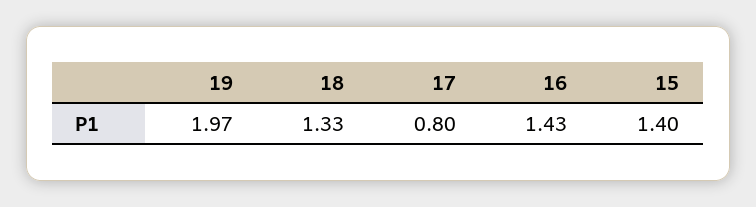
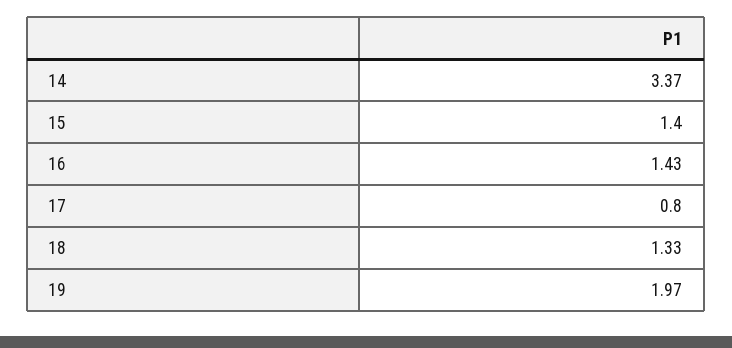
  {
    "19": 1.97,
    "18": 1.33,
    "17": 0.8,
    "16": 1.43,
-   "15": 1.4
+   "15": 1.4,
+   "14": 3.37
  }

